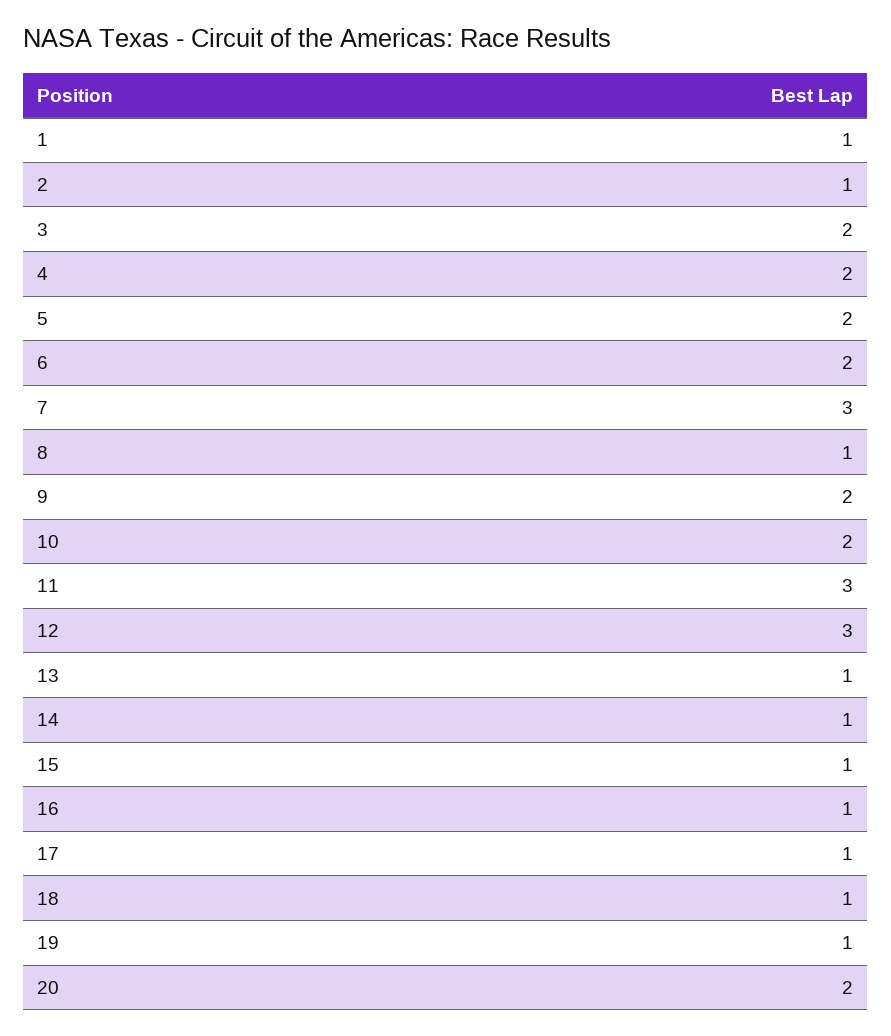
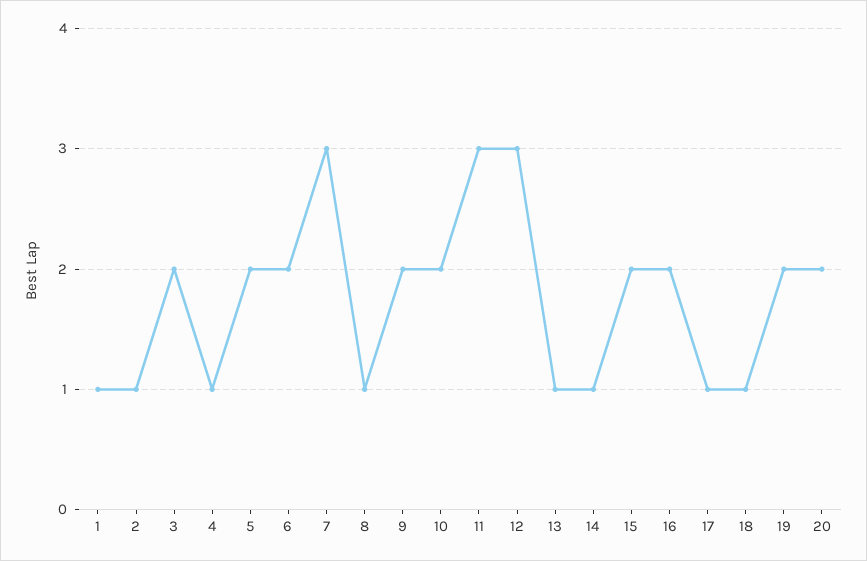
  {
    "1": 1,
    "2": 1,
    "3": 2,
-   "4": 2,
+   "4": 1,
    "5": 2,
    "6": 2,
    "7": 3,
    "8": 1,
    "9": 2,
    "10": 2,
    "11": 3,
    "12": 3,
    "13": 1,
    "14": 1,
-   "15": 1,
+   "15": 2,
-   "16": 1,
+   "16": 2,
    "17": 1,
    "18": 1,
-   "19": 1,
+   "19": 2,
    "20": 2
  }

